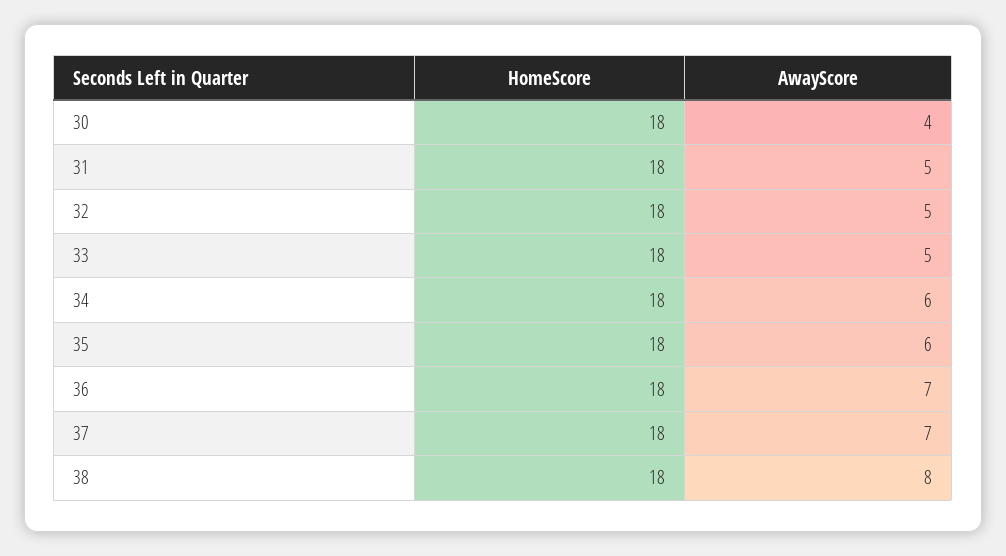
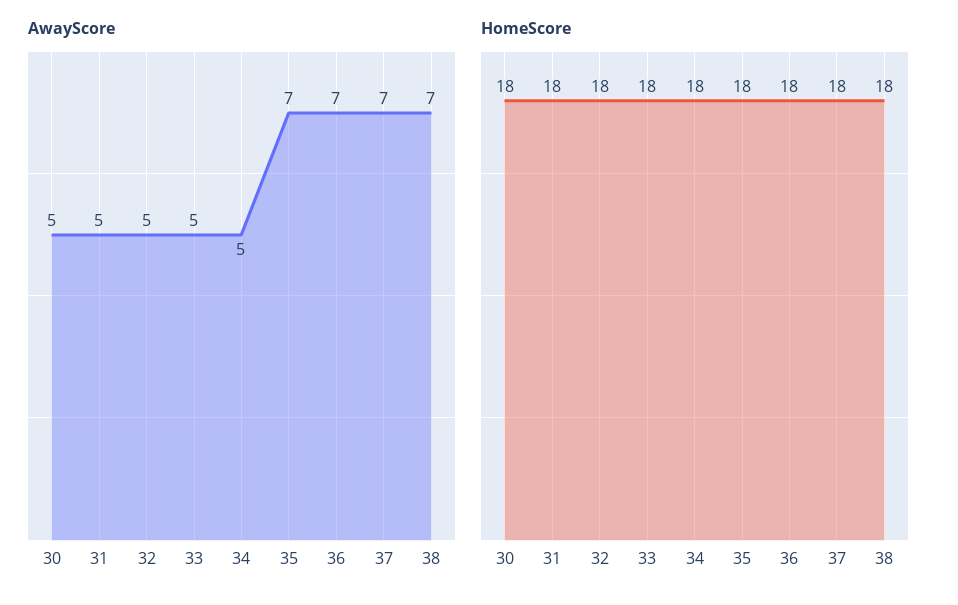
  {
    "HomeScore": {
      "30": 18,
      "31": 18,
      "32": 18,
      "33": 18,
      "34": 18,
      "35": 18,
      "36": 18,
      "37": 18,
      "38": 18
    },
    "AwayScore": {
-     "30": 4,
+     "30": 5,
      "31": 5,
      "32": 5,
      "33": 5,
-     "34": 6,
+     "34": 5,
-     "35": 6,
+     "35": 7,
      "36": 7,
      "37": 7,
-     "38": 8
+     "38": 7
    }
  }

